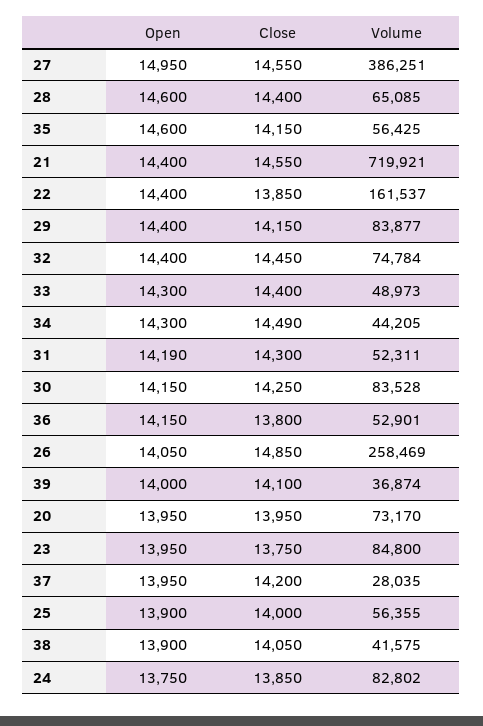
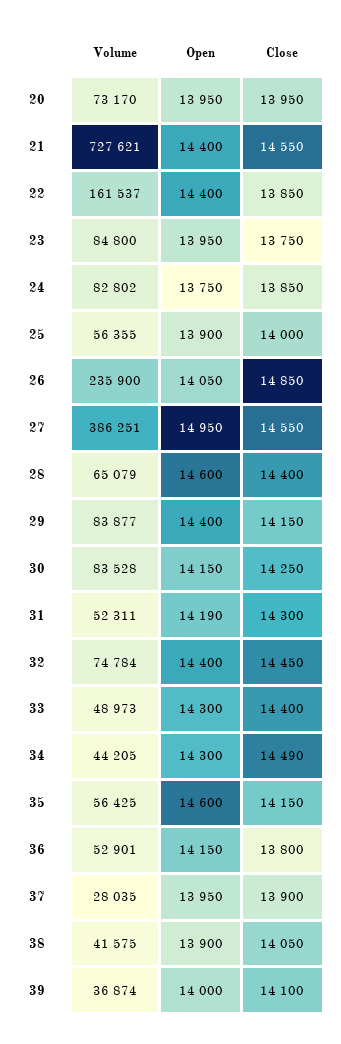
  {
    "Open": {
      "27": 14950,
      "28": 14600,
      "35": 14600,
      "21": 14400,
      "22": 14400,
      "29": 14400,
      "32": 14400,
      "33": 14300,
      "34": 14300,
      "31": 14190,
      "30": 14150,
      "36": 14150,
      "26": 14050,
      "39": 14000,
      "20": 13950,
      "23": 13950,
      "37": 13950,
      "25": 13900,
      "38": 13900,
      "24": 13750
    },
    "Close": {
      "27": 14550,
      "28": 14400,
      "35": 14150,
      "21": 14550,
      "22": 13850,
      "29": 14150,
      "32": 14450,
      "33": 14400,
      "34": 14490,
      "31": 14300,
      "30": 14250,
      "36": 13800,
      "26": 14850,
      "39": 14100,
      "20": 13950,
      "23": 13750,
-     "37": 14200,
+     "37": 13900,
      "25": 14000,
      "38": 14050,
      "24": 13850
    },
    "Volume": {
      "27": 386251,
-     "28": 65085,
+     "28": 65079,
      "35": 56425,
-     "21": 719921,
+     "21": 727621,
      "22": 161537,
      "29": 83877,
      "32": 74784,
      "33": 48973,
      "34": 44205,
      "31": 52311,
      "30": 83528,
      "36": 52901,
-     "26": 258469,
+     "26": 235900,
      "39": 36874,
      "20": 73170,
      "23": 84800,
      "37": 28035,
      "25": 56355,
      "38": 41575,
      "24": 82802
    }
  }

